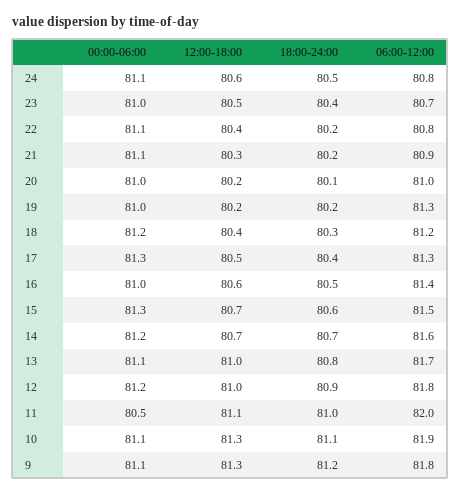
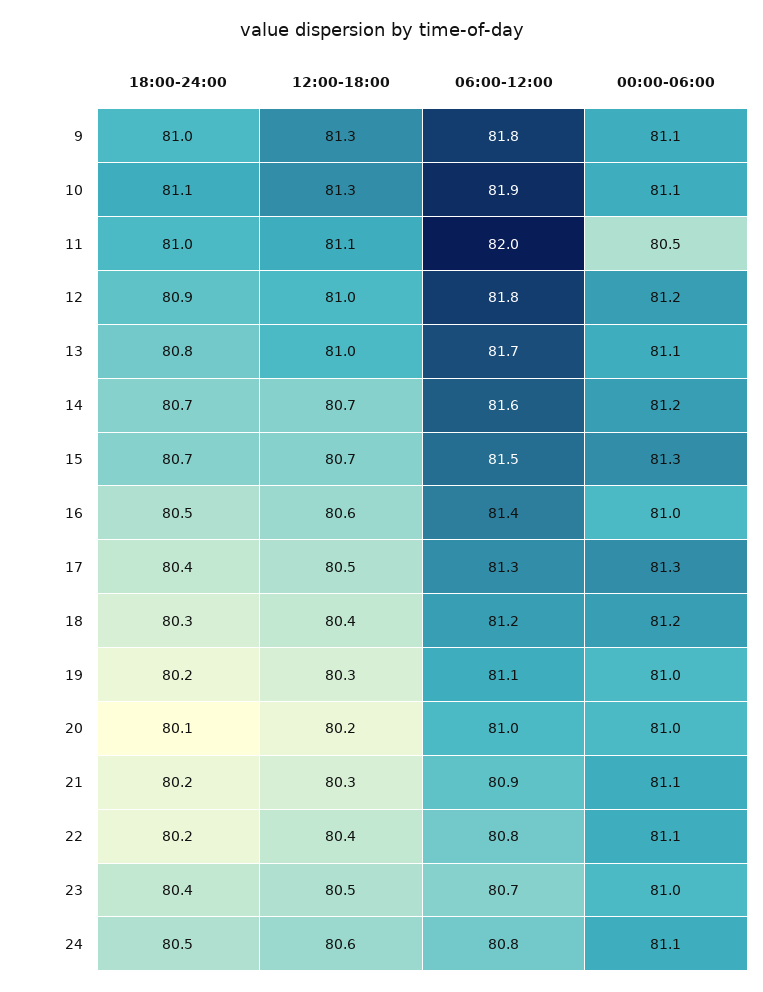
  {
    "00:00-06:00": {
      "24": 81.1,
      "23": 81,
      "22": 81.1,
      "21": 81.1,
      "20": 81,
      "19": 81,
      "18": 81.2,
      "17": 81.3,
      "16": 81,
      "15": 81.3,
      "14": 81.2,
      "13": 81.1,
      "12": 81.2,
      "11": 80.5,
      "10": 81.1,
      "9": 81.1
    },
    "12:00-18:00": {
      "24": 80.6,
      "23": 80.5,
      "22": 80.4,
      "21": 80.3,
      "20": 80.2,
-     "19": 80.2,
+     "19": 80.3,
      "18": 80.4,
      "17": 80.5,
      "16": 80.6,
      "15": 80.7,
      "14": 80.7,
      "13": 81,
      "12": 81,
      "11": 81.1,
      "10": 81.3,
      "9": 81.3
    },
    "18:00-24:00": {
      "24": 80.5,
      "23": 80.4,
      "22": 80.2,
      "21": 80.2,
      "20": 80.1,
      "19": 80.2,
      "18": 80.3,
      "17": 80.4,
      "16": 80.5,
-     "15": 80.6,
+     "15": 80.7,
      "14": 80.7,
      "13": 80.8,
      "12": 80.9,
      "11": 81,
      "10": 81.1,
-     "9": 81.2
+     "9": 81
    },
    "06:00-12:00": {
      "24": 80.8,
      "23": 80.7,
      "22": 80.8,
      "21": 80.9,
      "20": 81,
-     "19": 81.3,
+     "19": 81.1,
      "18": 81.2,
      "17": 81.3,
      "16": 81.4,
      "15": 81.5,
      "14": 81.6,
      "13": 81.7,
      "12": 81.8,
      "11": 82,
      "10": 81.9,
      "9": 81.8
    }
  }

